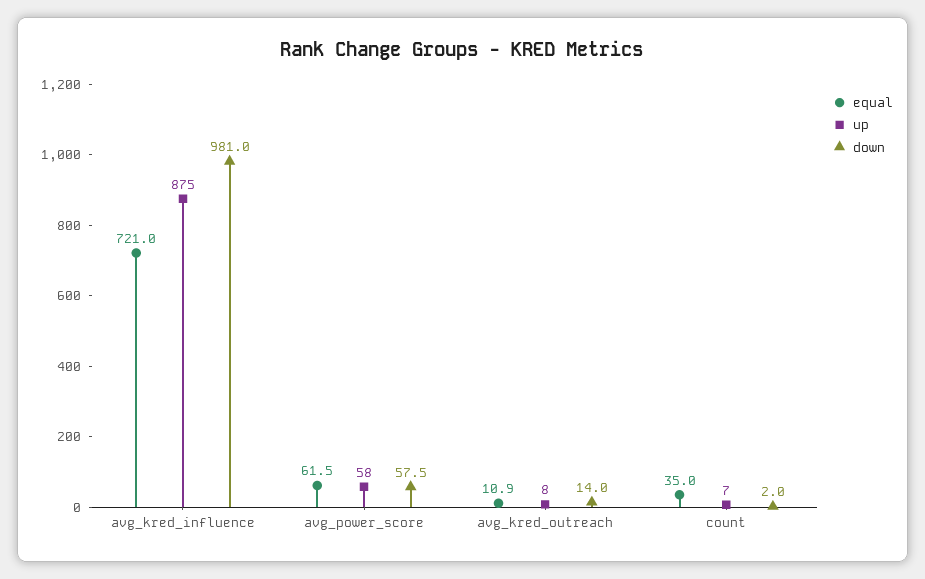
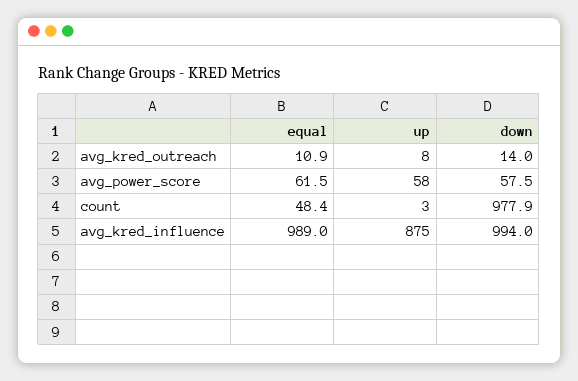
  {
    "equal": {
-     "avg_kred_influence": 721,
+     "avg_kred_influence": 989,
      "avg_power_score": 61.5,
      "avg_kred_outreach": 10.9,
-     "count": 35
+     "count": 48.4
    },
    "up": {
      "avg_kred_influence": 875,
      "avg_power_score": 58,
      "avg_kred_outreach": 8,
-     "count": 7
+     "count": 3
    },
    "down": {
-     "avg_kred_influence": 981,
+     "avg_kred_influence": 994,
      "avg_power_score": 57.5,
      "avg_kred_outreach": 14,
-     "count": 2
+     "count": 977.9
    }
  }

